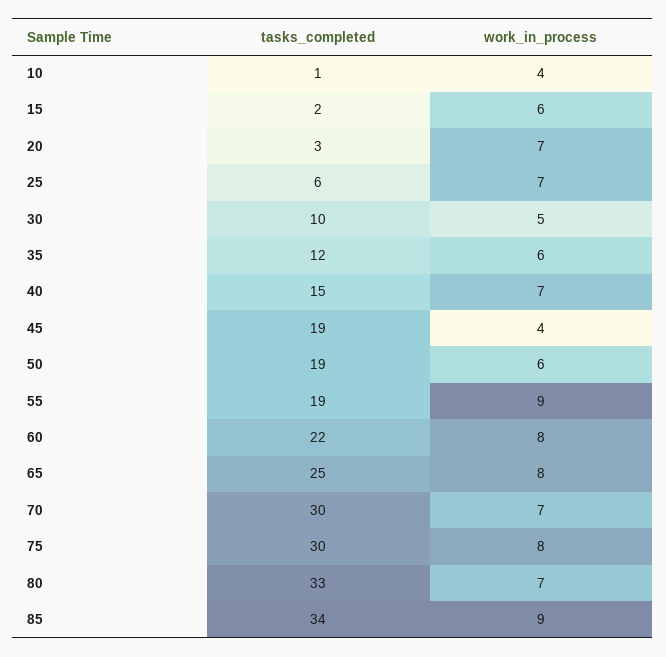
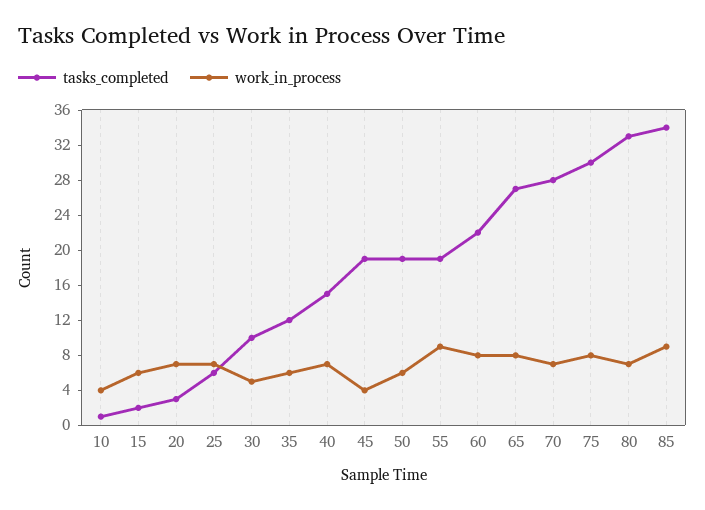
  {
    "tasks_completed": {
      "10": 1,
      "15": 2,
      "20": 3,
      "25": 6,
      "30": 10,
      "35": 12,
      "40": 15,
      "45": 19,
      "50": 19,
      "55": 19,
      "60": 22,
-     "65": 25,
+     "65": 27,
-     "70": 30,
+     "70": 28,
      "75": 30,
      "80": 33,
      "85": 34
    },
    "work_in_process": {
      "10": 4,
      "15": 6,
      "20": 7,
      "25": 7,
      "30": 5,
      "35": 6,
      "40": 7,
      "45": 4,
      "50": 6,
      "55": 9,
      "60": 8,
      "65": 8,
      "70": 7,
      "75": 8,
      "80": 7,
      "85": 9
    }
  }

